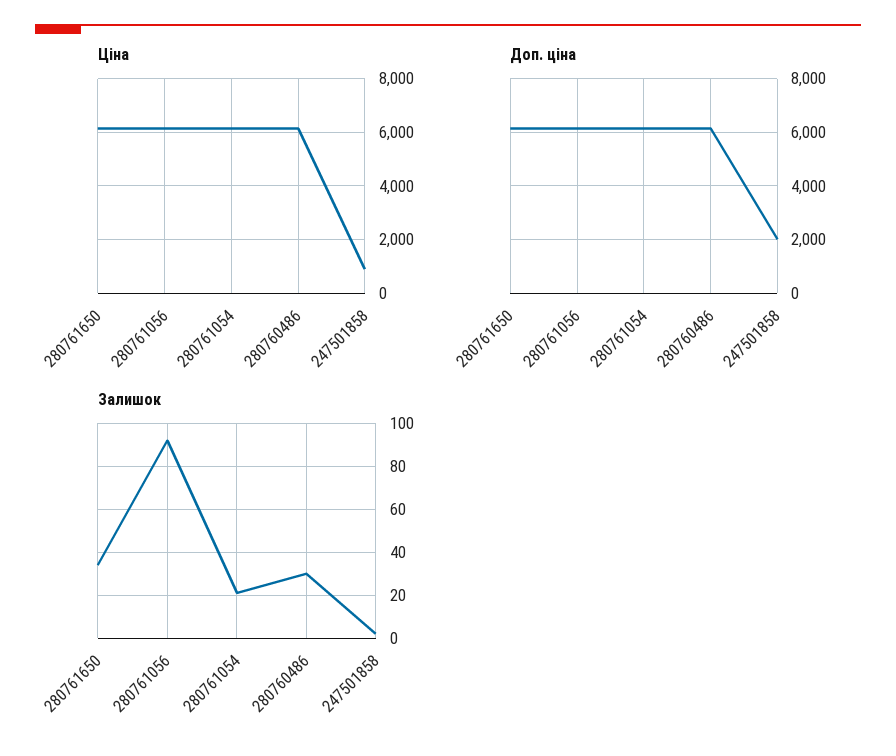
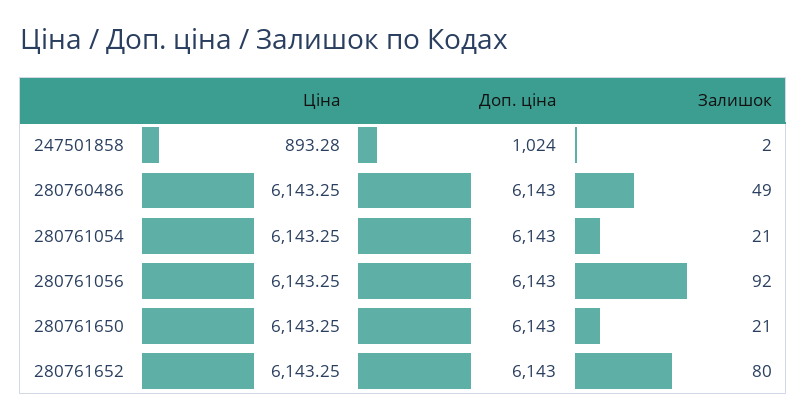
  {
    "Ціна": {
      "280761650": 6143.25,
      "280761056": 6143.25,
      "280761054": 6143.25,
      "280760486": 6143.25,
-     "247501858": 893.28
+     "247501858": 893.28,
+     "280761652": 6143.25
    },
    "Доп. ціна": {
      "280761650": 6143,
      "280761056": 6143,
      "280761054": 6143,
      "280760486": 6143,
-     "247501858": 2000
+     "247501858": 1024,
+     "280761652": 6143
    },
    "Залишок": {
-     "280761650": 35,
+     "280761650": 21,
      "280761056": 92,
      "280761054": 21,
-     "280760486": 30,
+     "280760486": 49,
-     "247501858": 2
+     "247501858": 2,
+     "280761652": 80
    }
  }

